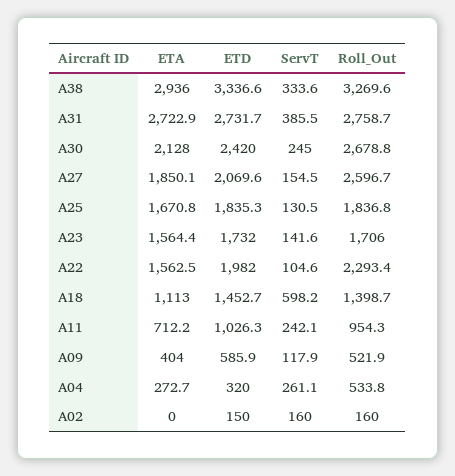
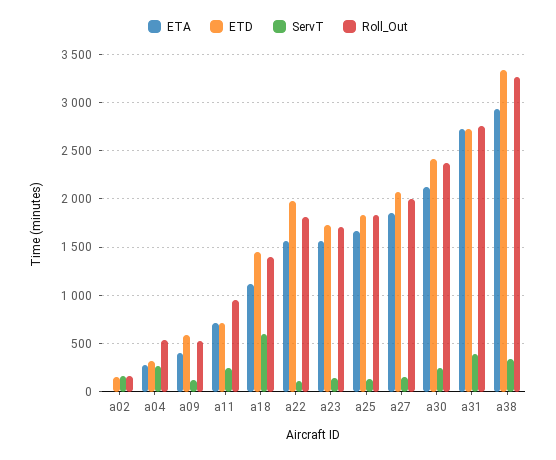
  {
    "ETA": {
      "A38": 2936,
      "A31": 2722.9,
      "A30": 2128,
      "A27": 1850.1,
      "A25": 1670.8,
      "A23": 1564.4,
      "A22": 1562.5,
      "A18": 1113,
      "A11": 712.2,
      "A09": 404,
      "A04": 272.7,
      "A02": 0
    },
    "ETD": {
      "A38": 3336.6,
      "A31": 2731.7,
      "A30": 2420,
      "A27": 2069.6,
      "A25": 1835.3,
      "A23": 1732,
      "A22": 1982,
      "A18": 1452.7,
-     "A11": 1026.3,
+     "A11": 700,
      "A09": 585.9,
      "A04": 320,
      "A02": 150
    },
    "ServT": {
      "A38": 333.6,
      "A31": 385.5,
      "A30": 245,
      "A27": 154.5,
      "A25": 130.5,
      "A23": 141.6,
      "A22": 104.6,
      "A18": 598.2,
      "A11": 242.1,
      "A09": 117.9,
      "A04": 261.1,
      "A02": 160
    },
    "Roll_Out": {
      "A38": 3269.6,
      "A31": 2758.7,
-     "A30": 2678.8,
+     "A30": 2400,
-     "A27": 2596.7,
+     "A27": 2000,
      "A25": 1836.8,
      "A23": 1706,
-     "A22": 2293.4,
+     "A22": 1800,
      "A18": 1398.7,
      "A11": 954.3,
      "A09": 521.9,
      "A04": 533.8,
      "A02": 160
    }
  }

